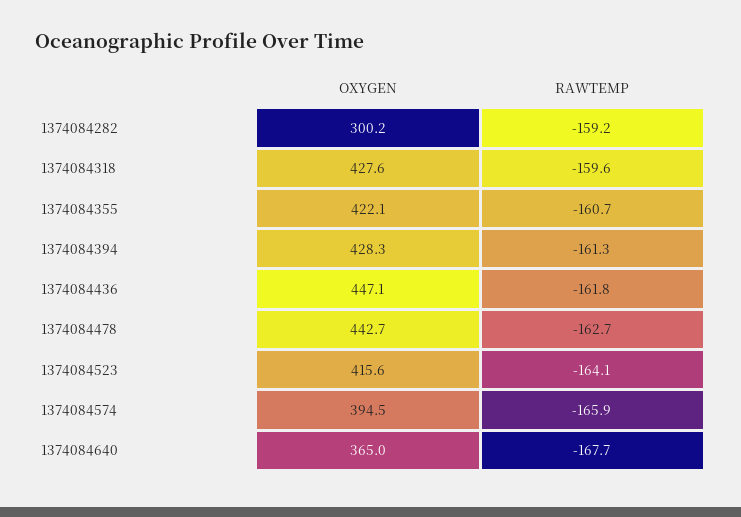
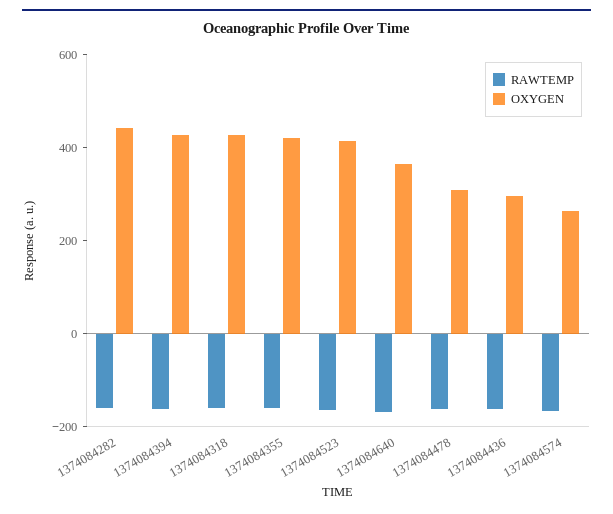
  {
    "OXYGEN": {
-     "1374084282": 300.2,
+     "1374084282": 450,
      "1374084318": 427.6,
      "1374084355": 422.1,
      "1374084394": 428.3,
-     "1374084436": 447.1,
+     "1374084436": 300,
-     "1374084478": 442.7,
+     "1374084478": 300,
      "1374084523": 415.6,
-     "1374084574": 394.5,
+     "1374084574": 250,
      "1374084640": 365
    },
    "RAWTEMP": {
      "1374084282": -159.2,
      "1374084318": -159.6,
      "1374084355": -160.7,
      "1374084394": -161.3,
      "1374084436": -161.8,
      "1374084478": -162.7,
      "1374084523": -164.1,
      "1374084574": -165.9,
      "1374084640": -167.7
    }
  }

